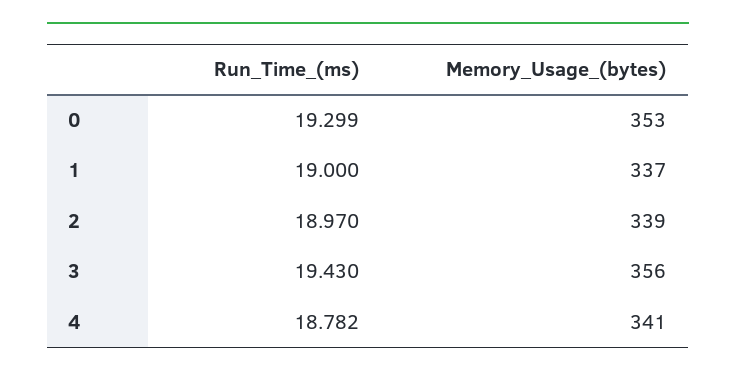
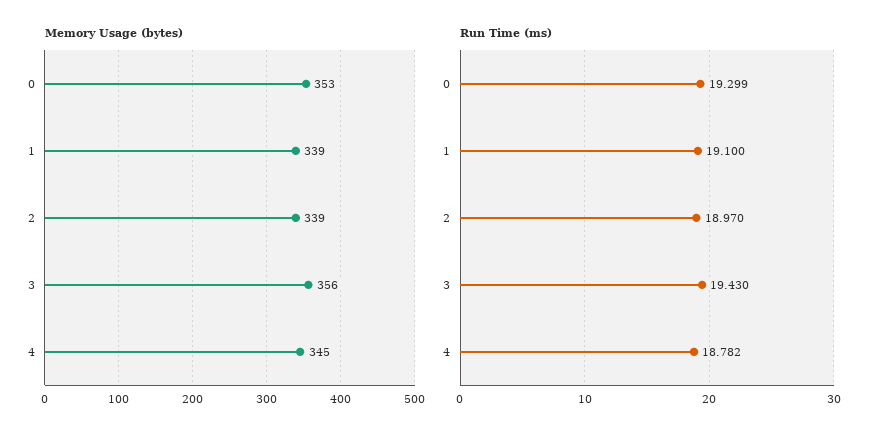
  {
    "Run_Time_(ms)": {
      "0": 19.299,
-     "1": 19,
+     "1": 19.1,
      "2": 18.97,
      "3": 19.43,
      "4": 18.782
    },
    "Memory_Usage_(bytes)": {
      "0": 353,
-     "1": 337,
+     "1": 339,
      "2": 339,
      "3": 356,
-     "4": 341
+     "4": 345
    }
  }

